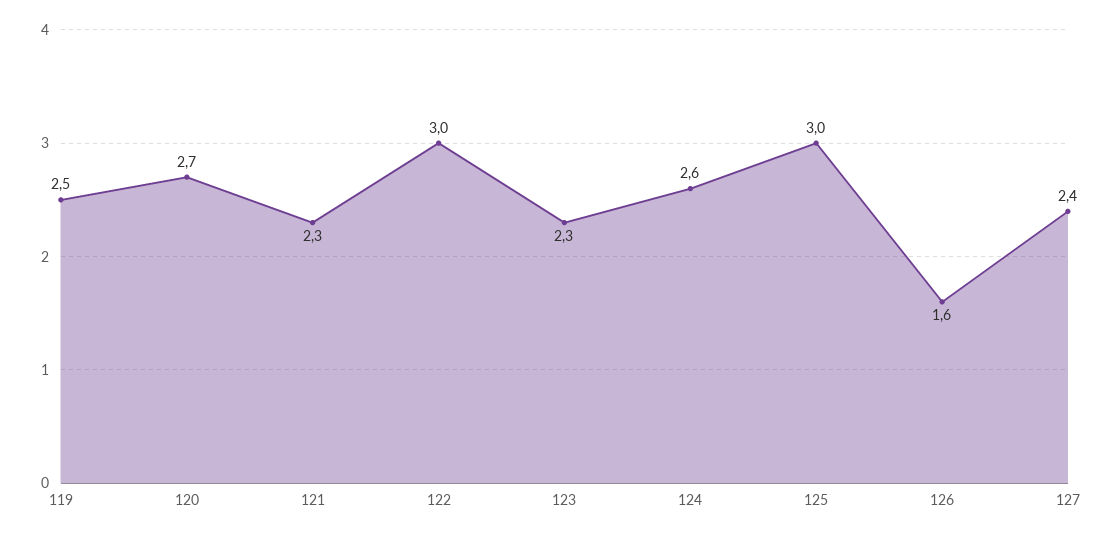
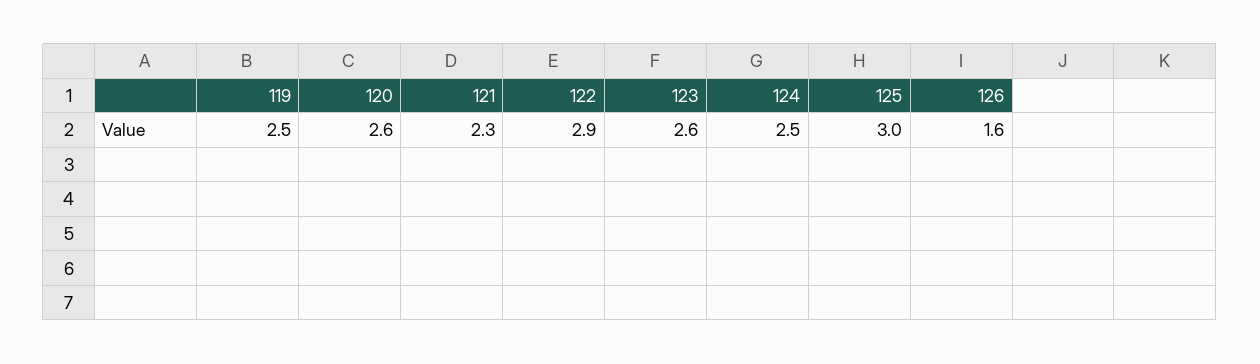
  {
    "119": 2.5,
-   "120": 2.7,
+   "120": 2.6,
    "121": 2.3,
-   "122": 3,
+   "122": 2.9,
-   "123": 2.3,
+   "123": 2.6,
-   "124": 2.6,
+   "124": 2.5,
    "125": 3,
-   "126": 1.6,
+   "126": 1.6
-   "127": 2.4
  }

